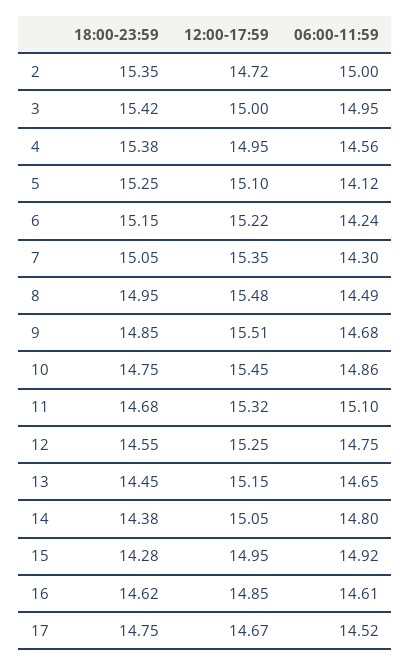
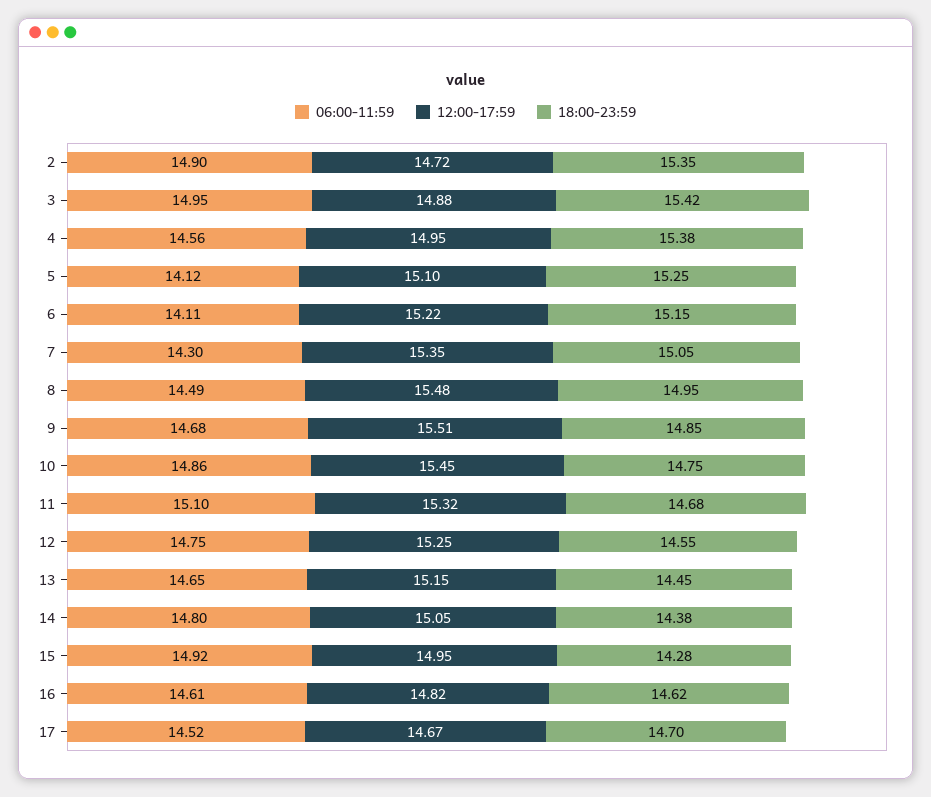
  {
    "18:00-23:59": {
      "2": 15.35,
      "3": 15.42,
      "4": 15.38,
      "5": 15.25,
      "6": 15.15,
      "7": 15.05,
      "8": 14.95,
      "9": 14.85,
      "10": 14.75,
      "11": 14.68,
      "12": 14.55,
      "13": 14.45,
      "14": 14.38,
      "15": 14.28,
      "16": 14.62,
-     "17": 14.75
+     "17": 14.7
    },
    "12:00-17:59": {
      "2": 14.72,
-     "3": 15,
+     "3": 14.88,
      "4": 14.95,
      "5": 15.1,
      "6": 15.22,
      "7": 15.35,
      "8": 15.48,
      "9": 15.51,
      "10": 15.45,
      "11": 15.32,
      "12": 15.25,
      "13": 15.15,
      "14": 15.05,
      "15": 14.95,
-     "16": 14.85,
+     "16": 14.82,
      "17": 14.67
    },
    "06:00-11:59": {
-     "2": 15,
+     "2": 14.9,
      "3": 14.95,
      "4": 14.56,
      "5": 14.12,
-     "6": 14.24,
+     "6": 14.11,
      "7": 14.3,
      "8": 14.49,
      "9": 14.68,
      "10": 14.86,
      "11": 15.1,
      "12": 14.75,
      "13": 14.65,
      "14": 14.8,
      "15": 14.92,
      "16": 14.61,
      "17": 14.52
    }
  }

